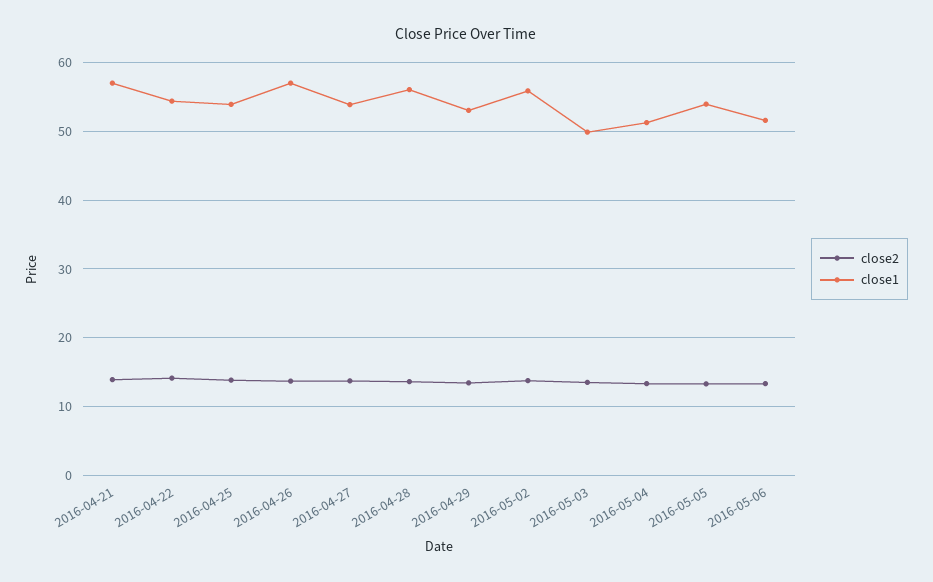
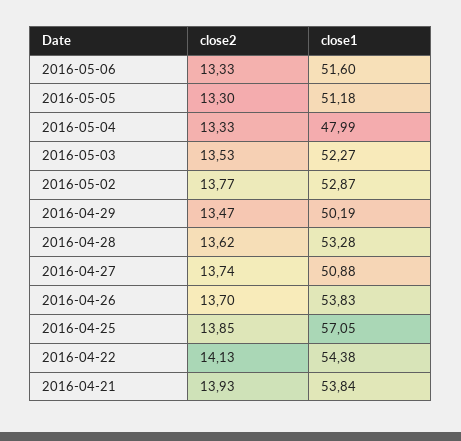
  {
    "close2": {
      "2016-04-21": 13.93,
      "2016-04-22": 14.13,
      "2016-04-25": 13.85,
      "2016-04-26": 13.7,
      "2016-04-27": 13.74,
      "2016-04-28": 13.62,
      "2016-04-29": 13.47,
      "2016-05-02": 13.77,
      "2016-05-03": 13.53,
      "2016-05-04": 13.33,
      "2016-05-05": 13.3,
      "2016-05-06": 13.33
    },
    "close1": {
-     "2016-04-21": 57,
+     "2016-04-21": 53.84,
      "2016-04-22": 54.38,
-     "2016-04-25": 54,
+     "2016-04-25": 57.05,
-     "2016-04-26": 57,
+     "2016-04-26": 53.83,
-     "2016-04-27": 54,
+     "2016-04-27": 50.88,
-     "2016-04-28": 56,
+     "2016-04-28": 53.28,
-     "2016-04-29": 53,
+     "2016-04-29": 50.19,
-     "2016-05-02": 56,
+     "2016-05-02": 52.87,
-     "2016-05-03": 50,
+     "2016-05-03": 52.27,
-     "2016-05-04": 51,
+     "2016-05-04": 47.99,
-     "2016-05-05": 54,
+     "2016-05-05": 51.18,
      "2016-05-06": 51.6
    }
  }

